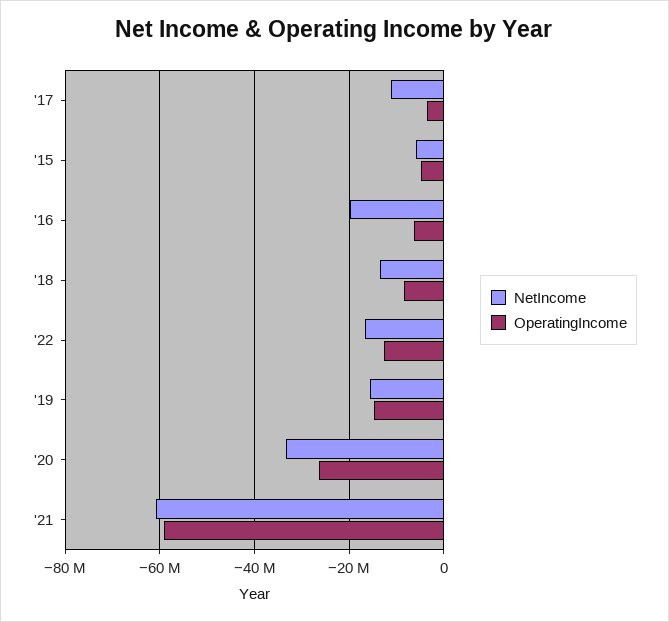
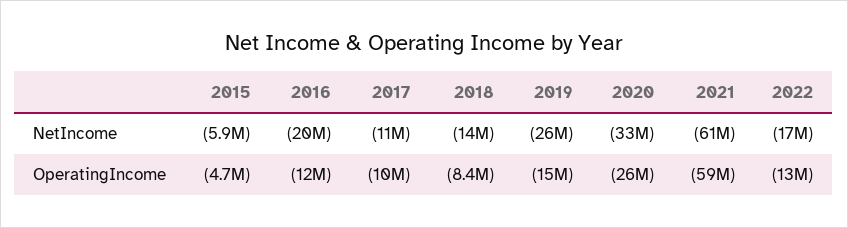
  {
    "NetIncome": {
      "'17": -11000000,
      "'15": -5900000,
      "'16": -20000000,
      "'18": -14000000,
      "'22": -17000000,
-     "'19": -16000000,
+     "'19": -26000000,
      "'20": -33000000,
      "'21": -61000000
    },
    "OperatingIncome": {
-     "'17": -4000000,
+     "'17": -10000000,
      "'15": -4700000,
-     "'16": -6000000,
+     "'16": -12000000,
      "'18": -8400000,
      "'22": -13000000,
      "'19": -15000000,
      "'20": -26000000,
      "'21": -59000000
    }
  }

